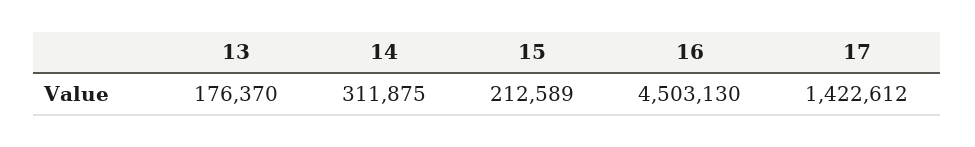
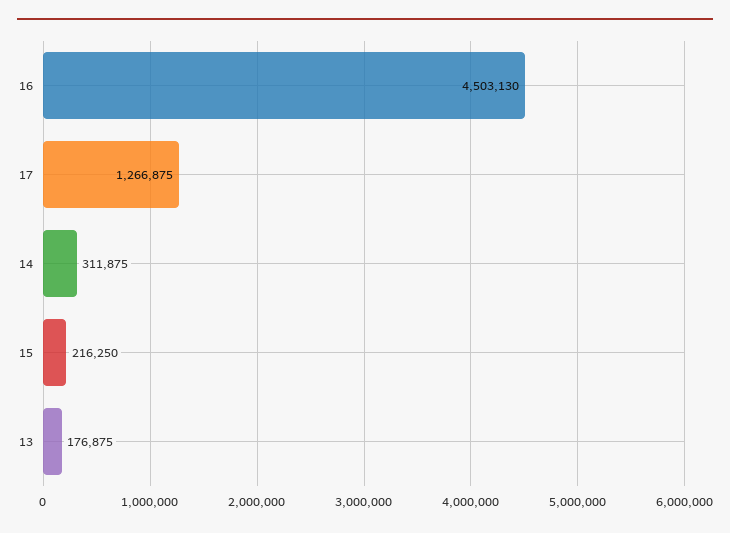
  {
-   "13": 176370,
+   "13": 176875,
    "14": 311875,
-   "15": 212589,
+   "15": 216250,
    "16": 4503130,
-   "17": 1422612
+   "17": 1266875
  }

